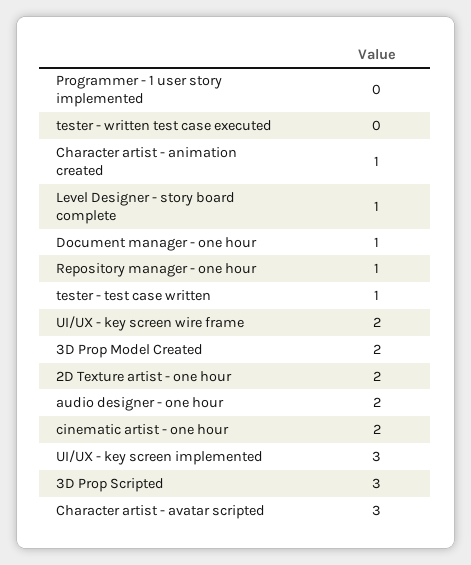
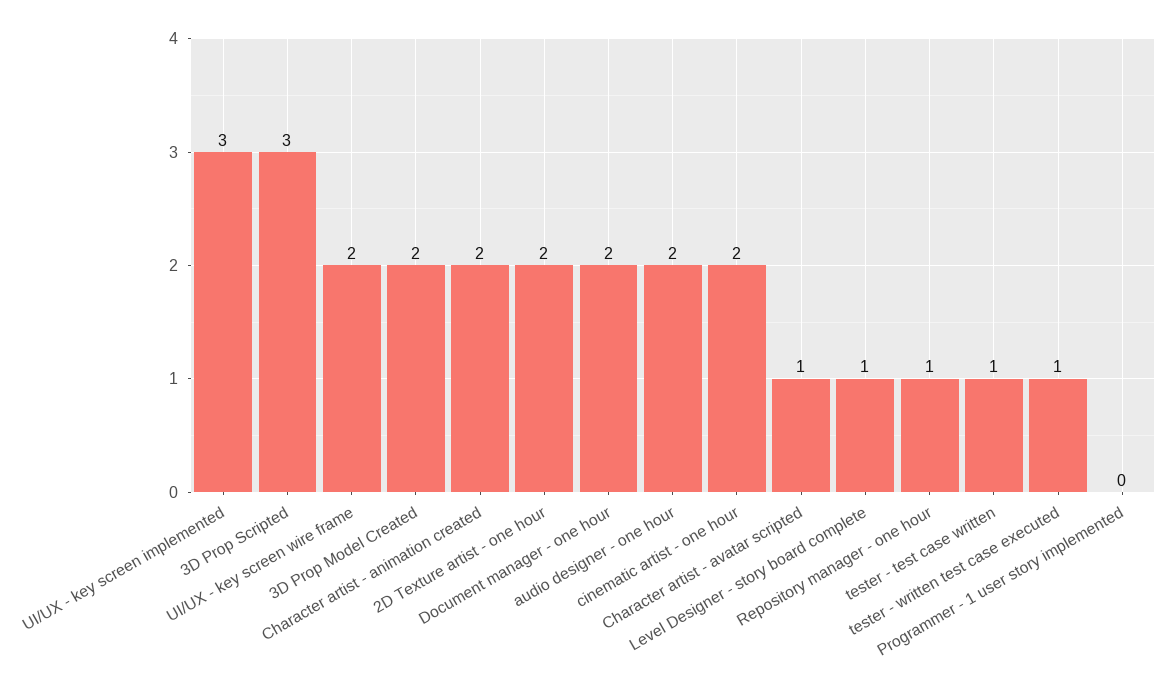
  {
    "Programmer - 1 user story implemented": 0,
-   "tester - written test case executed": 0,
+   "tester - written test case executed": 1,
-   "Character artist - animation created": 1,
+   "Character artist - animation created": 2,
    "Level Designer - story board complete": 1,
-   "Document manager - one hour": 1,
+   "Document manager - one hour": 2,
    "Repository manager - one hour": 1,
    "tester - test case written": 1,
    "UI/UX - key screen wire frame": 2,
    "3D Prop Model Created": 2,
    "2D Texture artist - one hour": 2,
    "audio designer - one hour": 2,
    "cinematic artist - one hour": 2,
    "UI/UX - key screen implemented": 3,
    "3D Prop Scripted": 3,
-   "Character artist - avatar scripted": 3
+   "Character artist - avatar scripted": 1
  }

